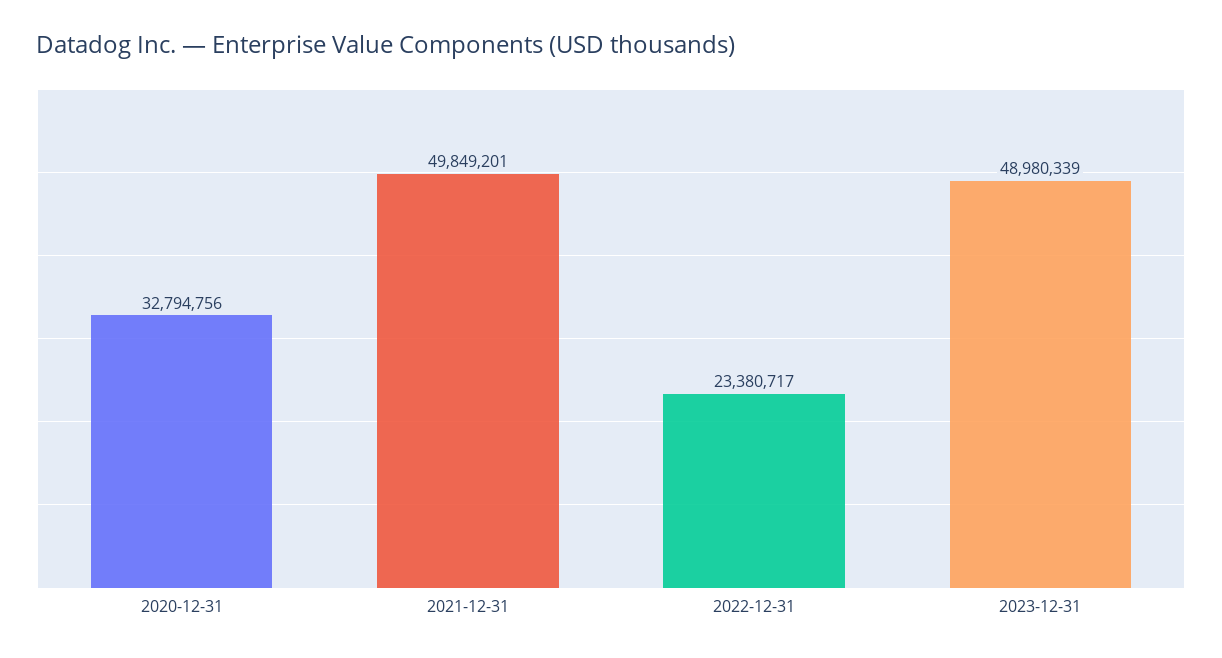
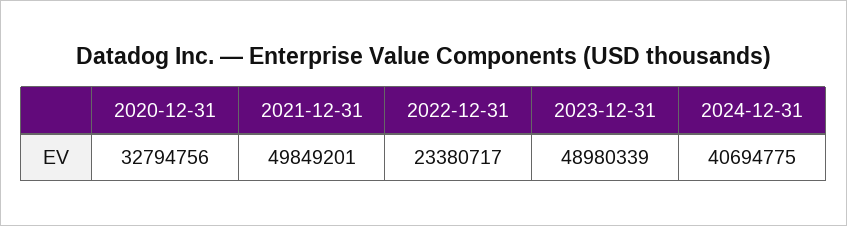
  {
    "2020-12-31": 32794756,
    "2021-12-31": 49849201,
    "2022-12-31": 23380717,
-   "2023-12-31": 48980339
+   "2023-12-31": 48980339,
+   "2024-12-31": 40694775
  }

